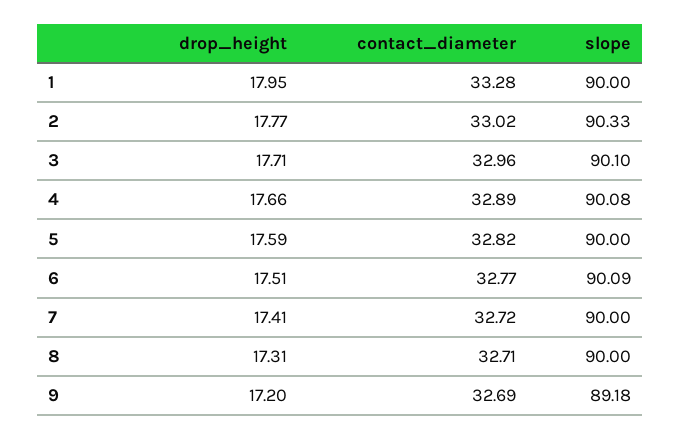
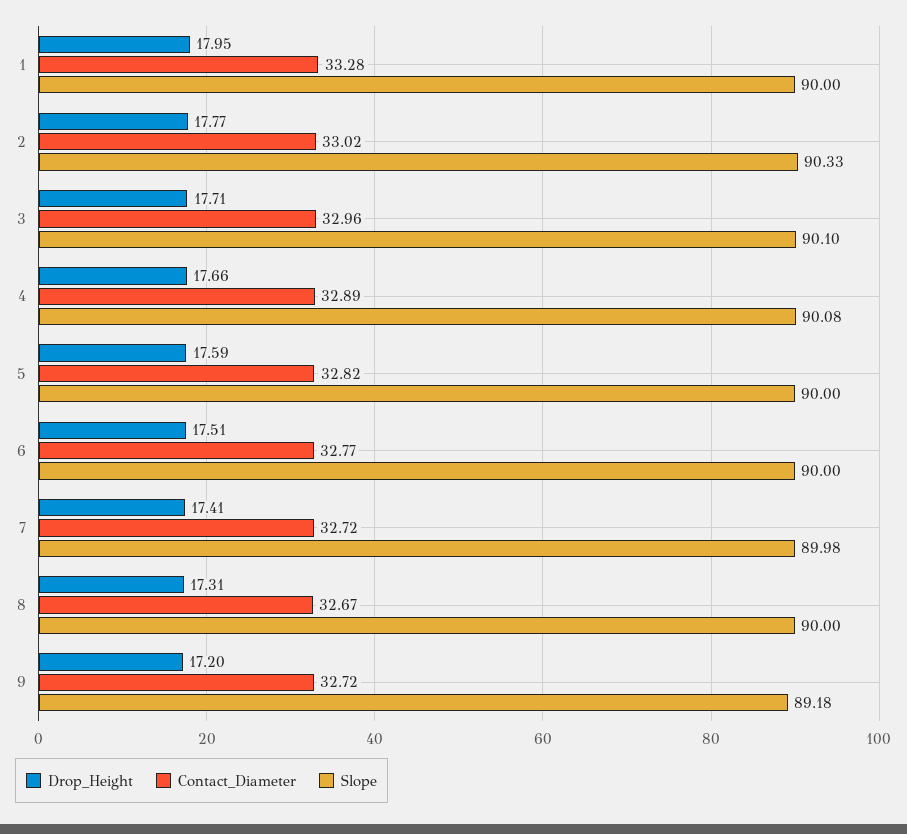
  {
    "drop_height": {
      "1": 17.95,
      "2": 17.77,
      "3": 17.71,
      "4": 17.66,
      "5": 17.59,
      "6": 17.51,
      "7": 17.41,
      "8": 17.31,
      "9": 17.2
    },
    "contact_diameter": {
      "1": 33.28,
      "2": 33.02,
      "3": 32.96,
      "4": 32.89,
      "5": 32.82,
      "6": 32.77,
      "7": 32.72,
-     "8": 32.71,
+     "8": 32.67,
-     "9": 32.69
+     "9": 32.72
    },
    "slope": {
      "1": 90,
      "2": 90.33,
      "3": 90.1,
      "4": 90.08,
      "5": 90,
-     "6": 90.09,
+     "6": 90,
-     "7": 90,
+     "7": 89.98,
      "8": 90,
      "9": 89.18
    }
  }

